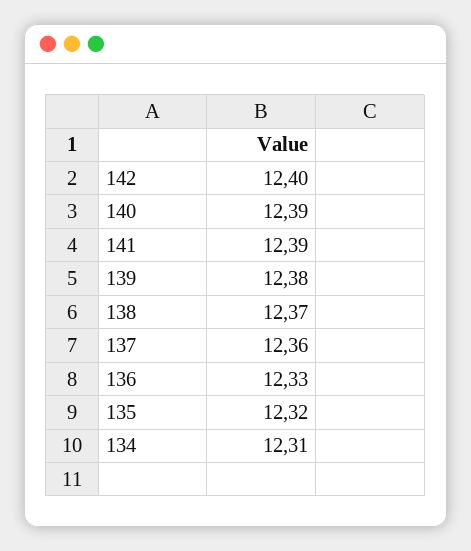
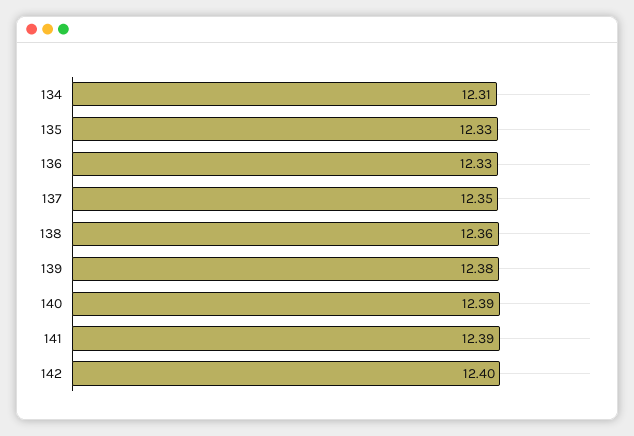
  {
    "142": 12.4,
    "140": 12.39,
    "141": 12.39,
    "139": 12.38,
-   "138": 12.37,
+   "138": 12.36,
-   "137": 12.36,
+   "137": 12.35,
    "136": 12.33,
-   "135": 12.32,
+   "135": 12.33,
    "134": 12.31
  }

